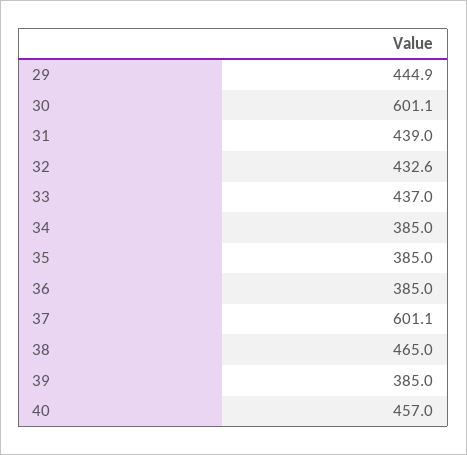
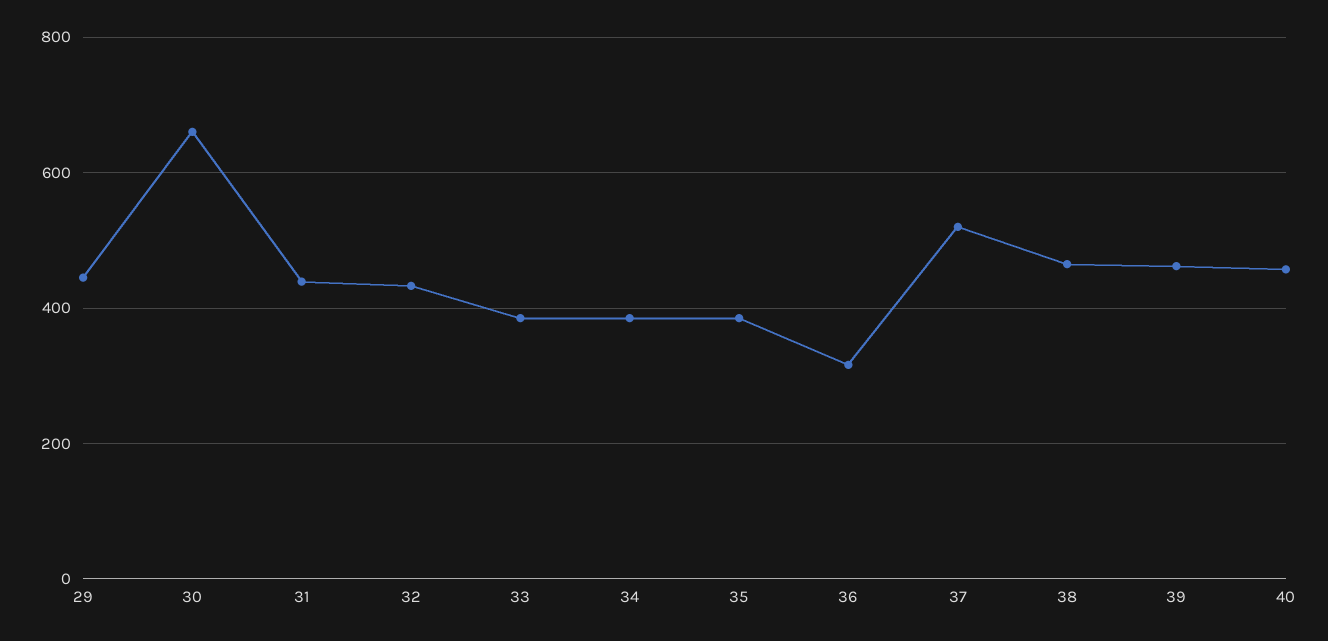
  {
    "29": 444.9,
-   "30": 601.1,
+   "30": 660,
    "31": 439,
    "32": 432.6,
-   "33": 437,
+   "33": 380,
    "34": 385,
    "35": 385,
-   "36": 385,
+   "36": 320,
-   "37": 601.1,
+   "37": 520,
    "38": 465,
-   "39": 385,
+   "39": 460,
    "40": 457
  }

